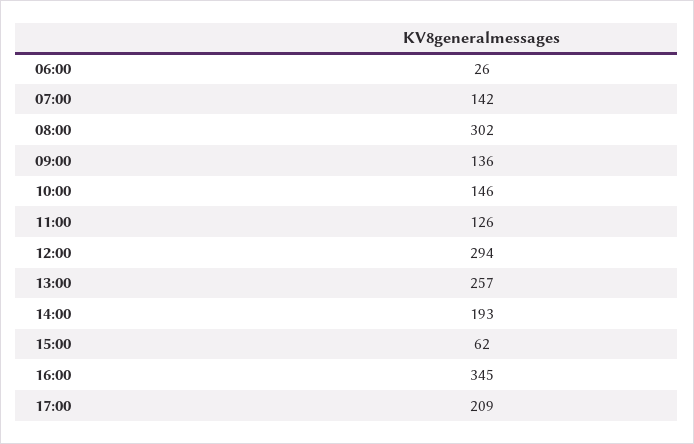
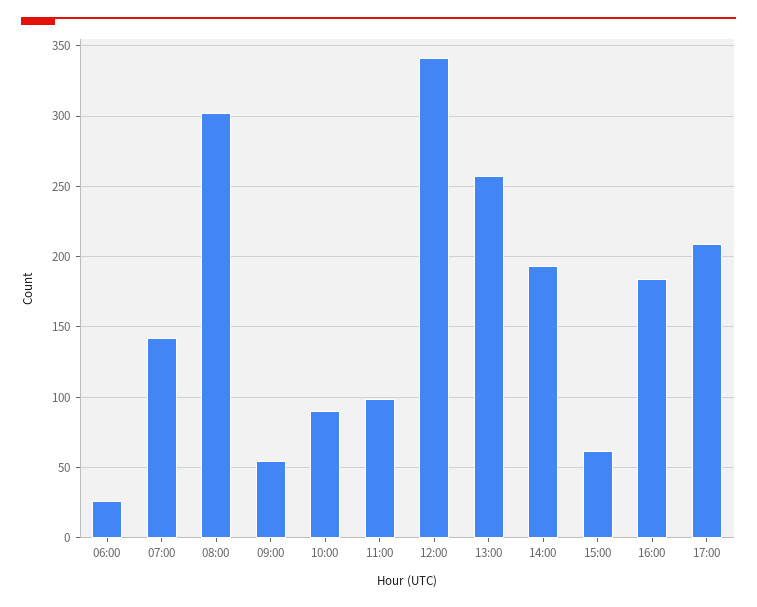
  {
    "06:00": 26,
    "07:00": 142,
    "08:00": 302,
-   "09:00": 136,
+   "09:00": 55,
-   "10:00": 146,
+   "10:00": 90,
-   "11:00": 126,
+   "11:00": 100,
-   "12:00": 294,
+   "12:00": 340,
    "13:00": 257,
    "14:00": 193,
    "15:00": 62,
-   "16:00": 345,
+   "16:00": 185,
    "17:00": 209
  }

